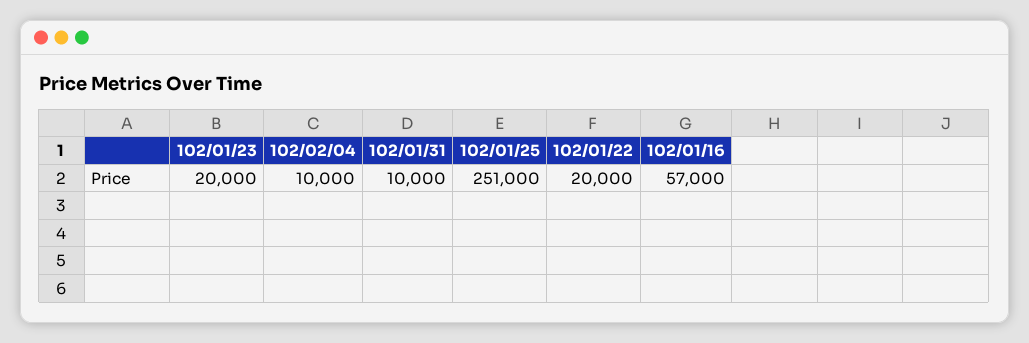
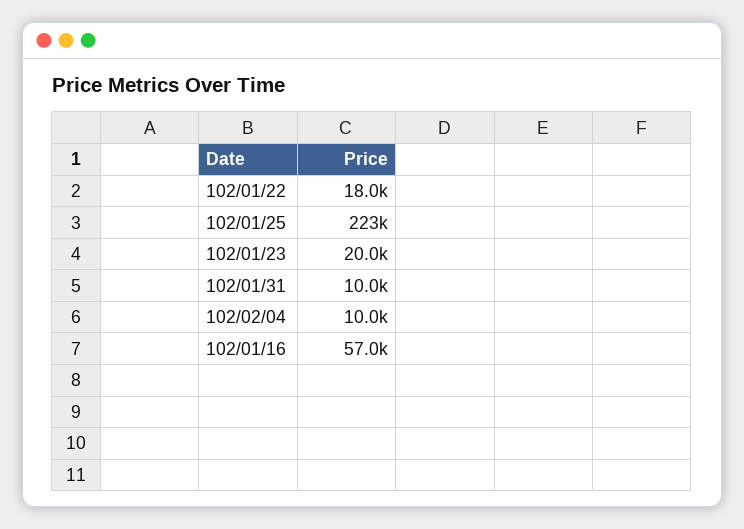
  {
    "102/01/23": 20000,
    "102/02/04": 10000,
    "102/01/31": 10000,
-   "102/01/25": 251000,
+   "102/01/25": 223000,
-   "102/01/22": 20000,
+   "102/01/22": 18000,
    "102/01/16": 57000
  }

